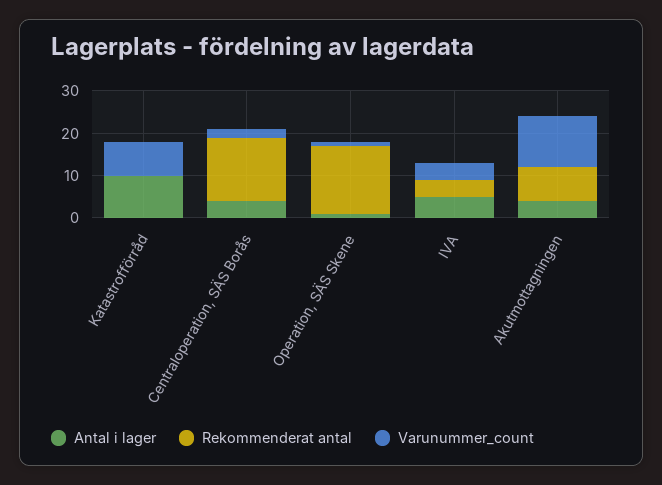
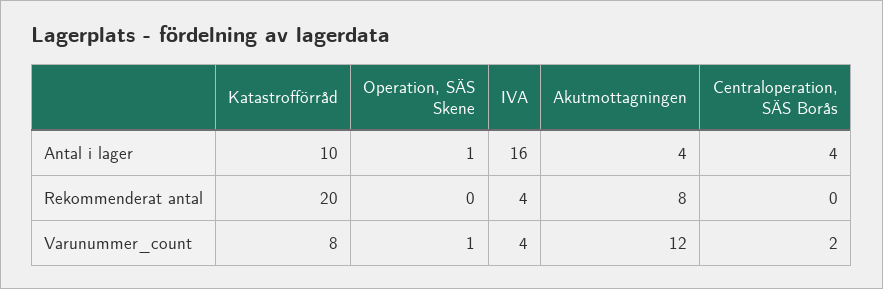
  {
    "Antal i lager": {
      "Katastrofförråd": 10,
      "Centraloperation, SÄS Borås": 4,
      "Operation, SÄS Skene": 1,
-     "IVA": 5,
+     "IVA": 16,
      "Akutmottagningen": 4
    },
    "Rekommenderat antal": {
-     "Katastrofförråd": 0,
+     "Katastrofförråd": 20,
-     "Centraloperation, SÄS Borås": 15,
+     "Centraloperation, SÄS Borås": 0,
-     "Operation, SÄS Skene": 15,
+     "Operation, SÄS Skene": 0,
      "IVA": 4,
      "Akutmottagningen": 8
    },
    "Varunummer_count": {
      "Katastrofförråd": 8,
      "Centraloperation, SÄS Borås": 2,
      "Operation, SÄS Skene": 1,
      "IVA": 4,
      "Akutmottagningen": 12
    }
  }

